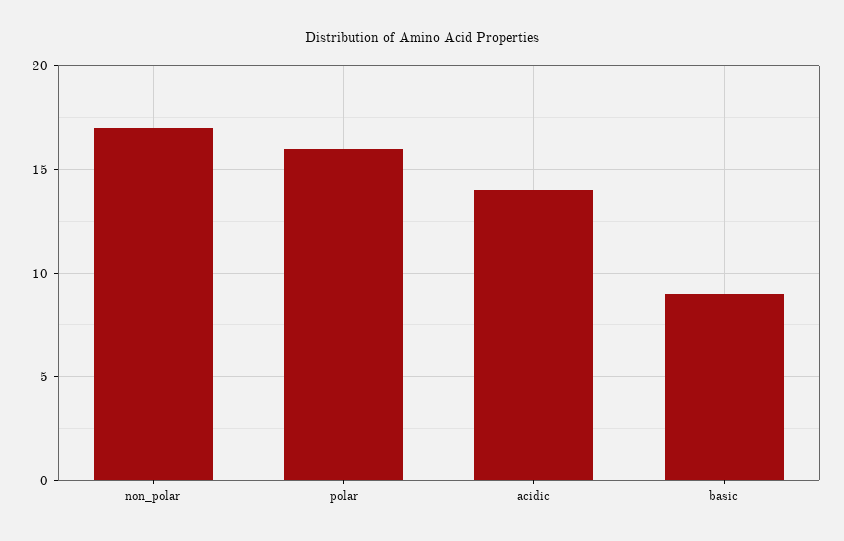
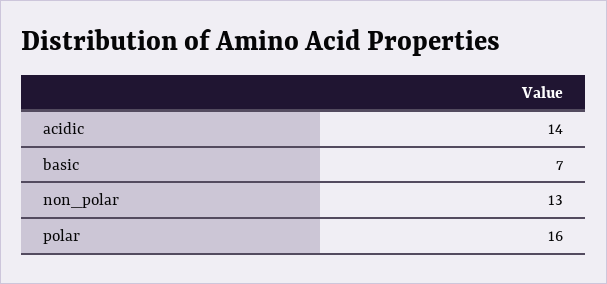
  {
-   "non_polar": 17,
+   "non_polar": 13,
    "polar": 16,
    "acidic": 14,
-   "basic": 9
+   "basic": 7
  }

